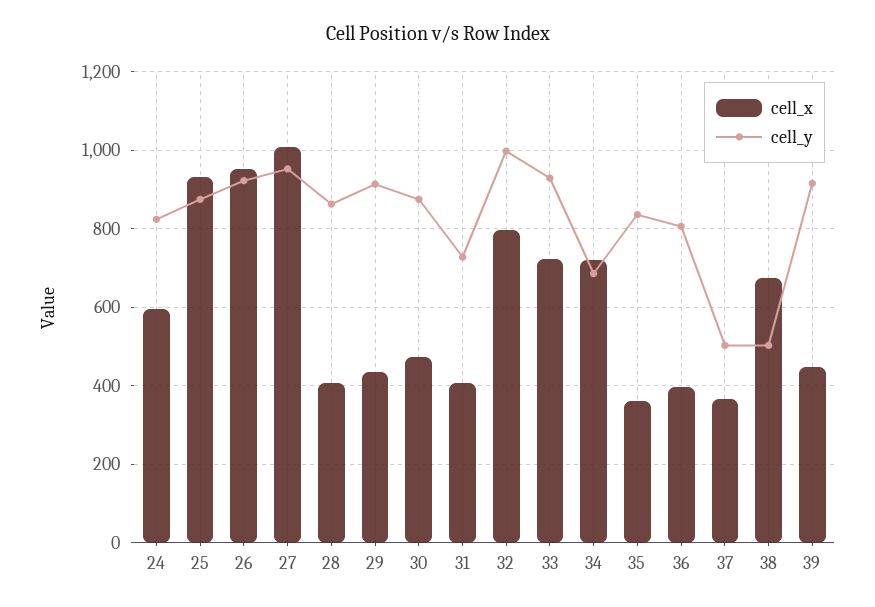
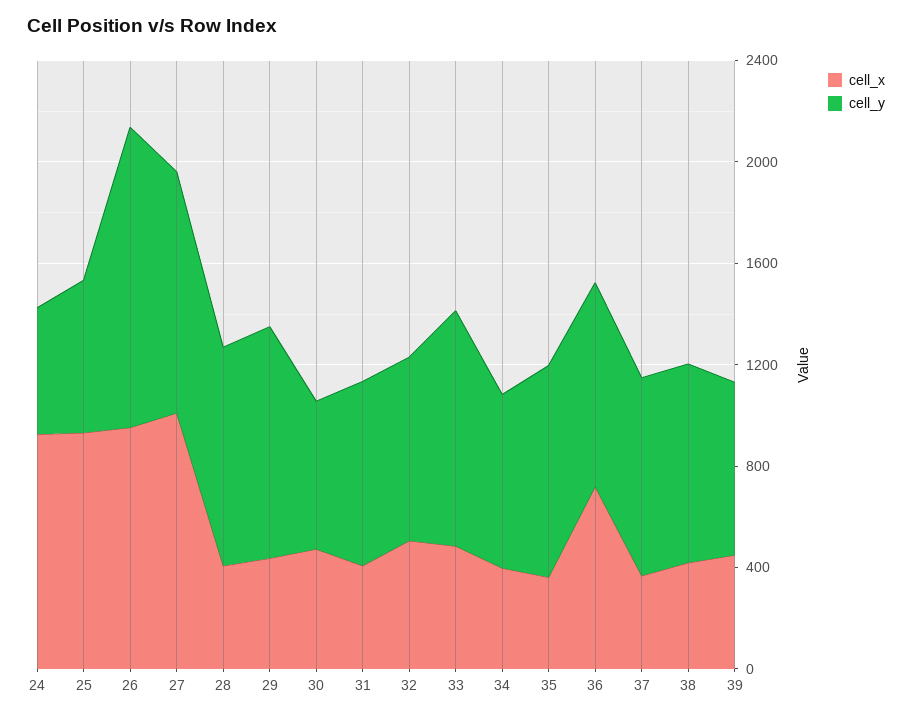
  {
    "cell_x": {
-     "24": 600,
+     "24": 900,
      "25": 940,
      "26": 960,
      "27": 1000,
      "28": 400,
      "29": 440,
      "30": 480,
      "31": 400,
-     "32": 800,
+     "32": 500,
-     "33": 720,
+     "33": 500,
-     "34": 720,
+     "34": 400,
      "35": 360,
-     "36": 400,
+     "36": 700,
      "37": 360,
-     "38": 680,
+     "38": 400,
      "39": 440
    },
    "cell_y": {
-     "24": 820,
+     "24": 500,
-     "25": 880,
+     "25": 600,
-     "26": 920,
+     "26": 1200,
      "27": 960,
      "28": 860,
      "29": 920,
-     "30": 880,
+     "30": 600,
      "31": 720,
-     "32": 1000,
+     "32": 700,
      "33": 920,
      "34": 680,
      "35": 840,
      "36": 800,
-     "37": 500,
+     "37": 800,
-     "38": 500,
+     "38": 800,
-     "39": 920
+     "39": 700
    }
  }

